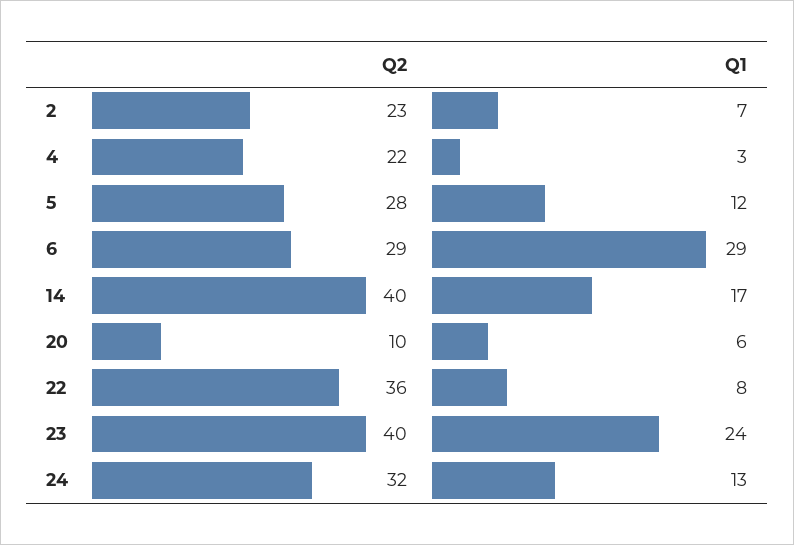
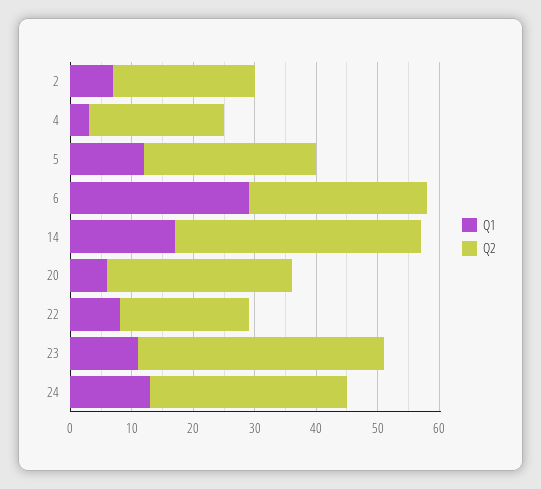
  {
    "Q2": {
      "2": 23,
      "4": 22,
      "5": 28,
      "6": 29,
      "14": 40,
-     "20": 10,
+     "20": 30,
-     "22": 36,
+     "22": 20,
      "23": 40,
      "24": 32
    },
    "Q1": {
      "2": 7,
      "4": 3,
      "5": 12,
      "6": 29,
      "14": 17,
      "20": 6,
      "22": 8,
-     "23": 24,
+     "23": 10,
      "24": 13
    }
  }

